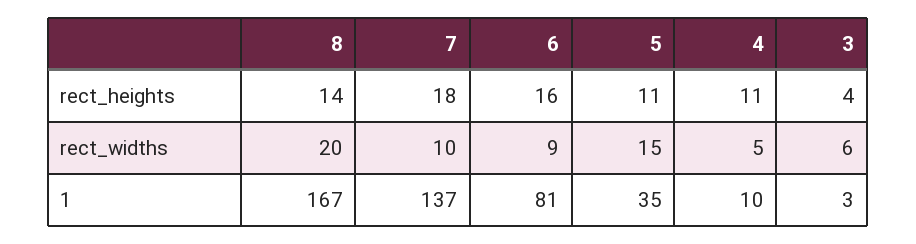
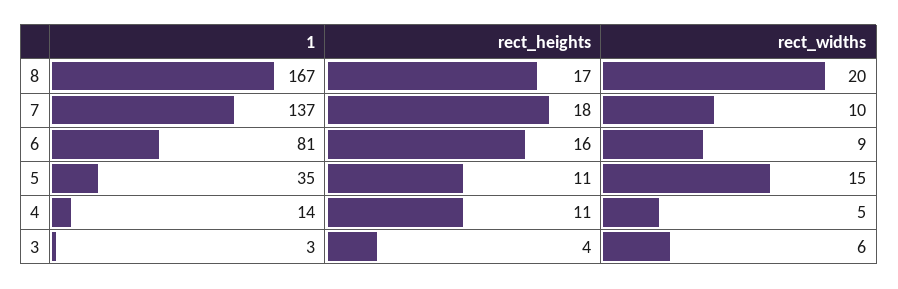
  {
    "8": {
-     "rect_heights": 14,
+     "rect_heights": 17,
      "rect_widths": 20,
      "1": 167
    },
    "7": {
      "rect_heights": 18,
      "rect_widths": 10,
      "1": 137
    },
    "6": {
      "rect_heights": 16,
      "rect_widths": 9,
      "1": 81
    },
    "5": {
      "rect_heights": 11,
      "rect_widths": 15,
      "1": 35
    },
    "4": {
      "rect_heights": 11,
      "rect_widths": 5,
-     "1": 10
+     "1": 14
    },
    "3": {
      "rect_heights": 4,
      "rect_widths": 6,
      "1": 3
    }
  }

